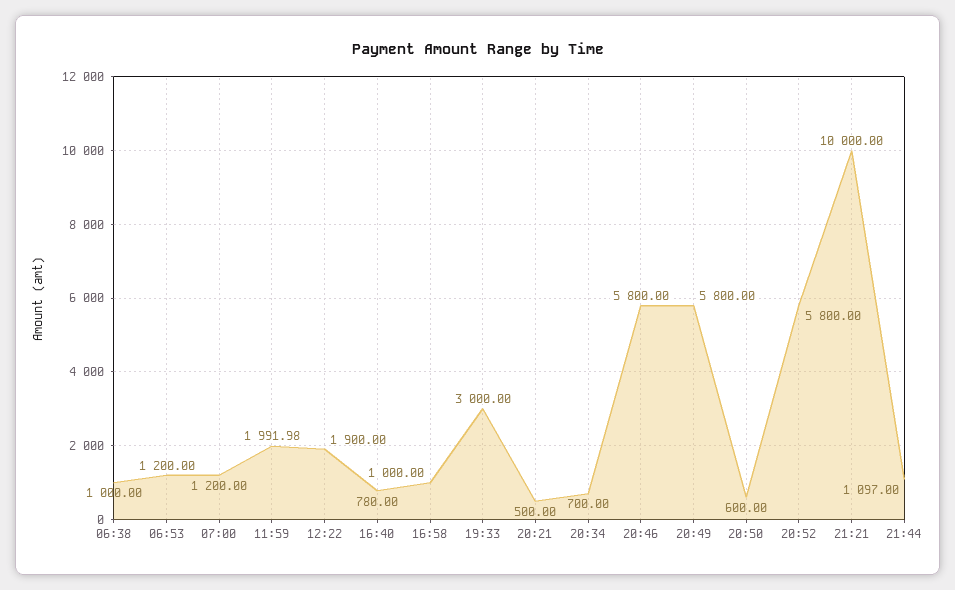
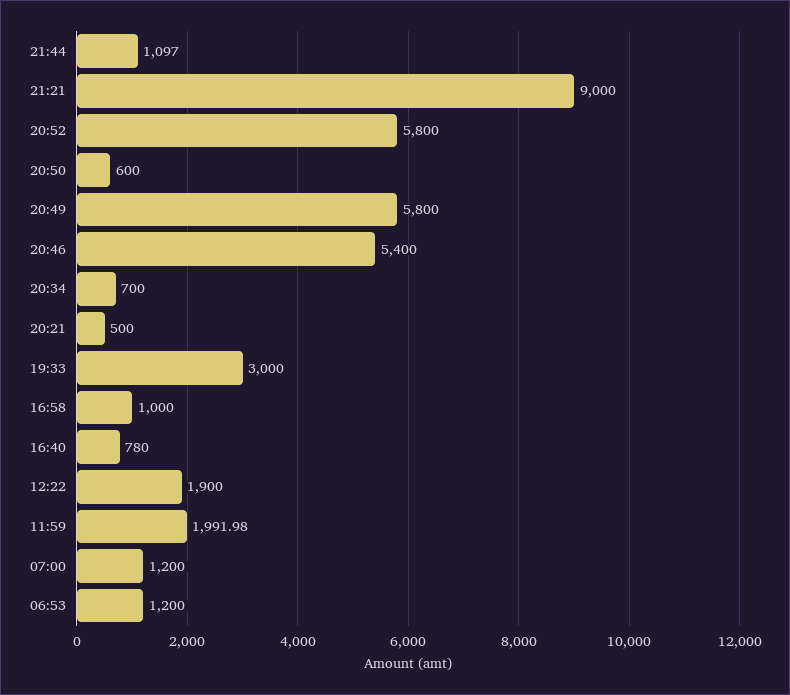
  {
-   "06:38": 1000,
    "06:53": 1200,
    "07:00": 1200,
    "11:59": 1991.98,
    "12:22": 1900,
    "16:40": 780,
    "16:58": 1000,
    "19:33": 3000,
    "20:21": 500,
    "20:34": 700,
-   "20:46": 5800,
+   "20:46": 5400,
    "20:49": 5800,
    "20:50": 600,
    "20:52": 5800,
-   "21:21": 10000,
+   "21:21": 9000,
    "21:44": 1097
  }

